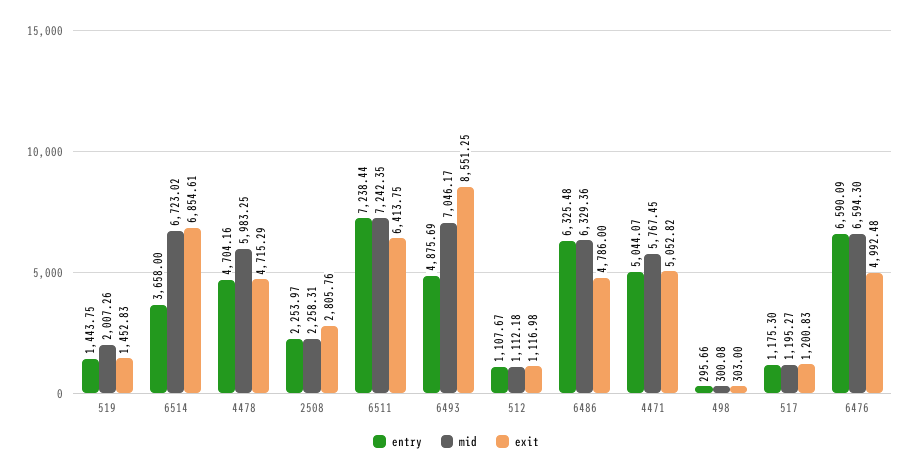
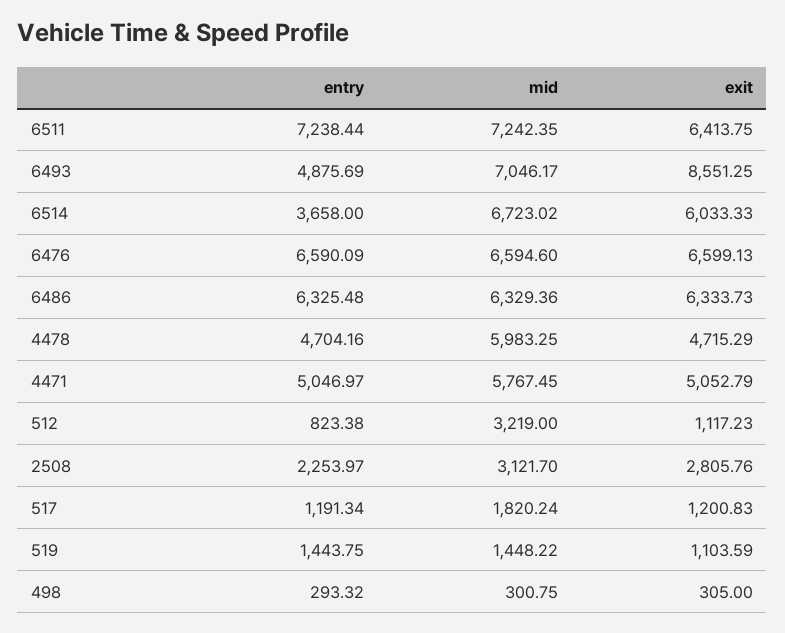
  {
    "entry": {
      "519": 1443.75,
      "6514": 3658,
      "4478": 4704.16,
      "2508": 2253.97,
      "6511": 7238.44,
      "6493": 4875.69,
-     "512": 1107.67,
+     "512": 823.38,
      "6486": 6325.48,
-     "4471": 5044.07,
+     "4471": 5046.97,
-     "498": 295.66,
+     "498": 293.32,
-     "517": 1175.3,
+     "517": 1191.34,
      "6476": 6590.09
    },
    "mid": {
-     "519": 2007.26,
+     "519": 1448.22,
      "6514": 6723.02,
      "4478": 5983.25,
-     "2508": 2258.31,
+     "2508": 3121.7,
      "6511": 7242.35,
      "6493": 7046.17,
-     "512": 1112.18,
+     "512": 3219,
      "6486": 6329.36,
      "4471": 5767.45,
-     "498": 300.08,
+     "498": 300.75,
-     "517": 1195.27,
+     "517": 1820.24,
-     "6476": 6594.3
+     "6476": 6594.6
    },
    "exit": {
-     "519": 1452.83,
+     "519": 1103.59,
-     "6514": 6854.61,
+     "6514": 6033.33,
      "4478": 4715.29,
      "2508": 2805.76,
      "6511": 6413.75,
      "6493": 8551.25,
-     "512": 1116.98,
+     "512": 1117.23,
-     "6486": 4786,
+     "6486": 6333.73,
-     "4471": 5052.82,
+     "4471": 5052.79,
-     "498": 303,
+     "498": 305,
      "517": 1200.83,
-     "6476": 4992.48
+     "6476": 6599.13
    }
  }

